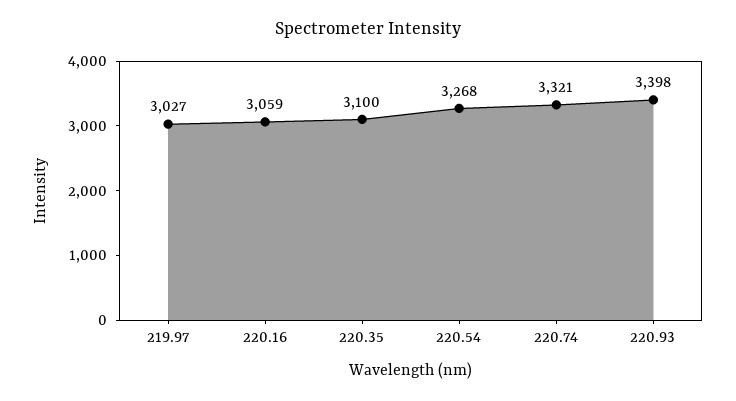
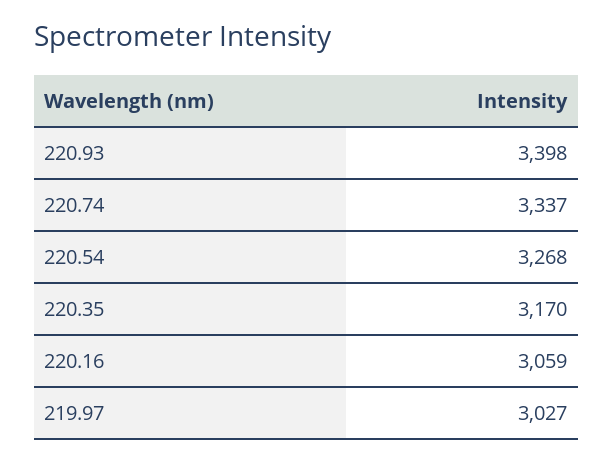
  {
    "219.97": 3027,
    "220.16": 3059,
-   "220.35": 3100,
+   "220.35": 3170,
    "220.54": 3268,
-   "220.74": 3321,
+   "220.74": 3337,
    "220.93": 3398
  }

